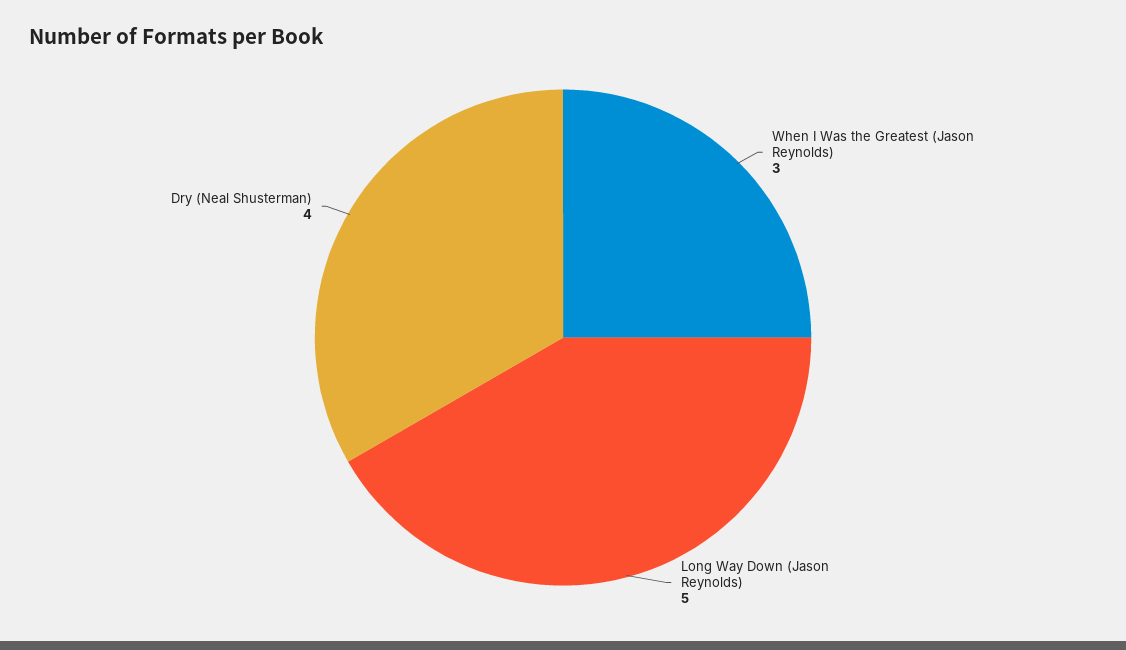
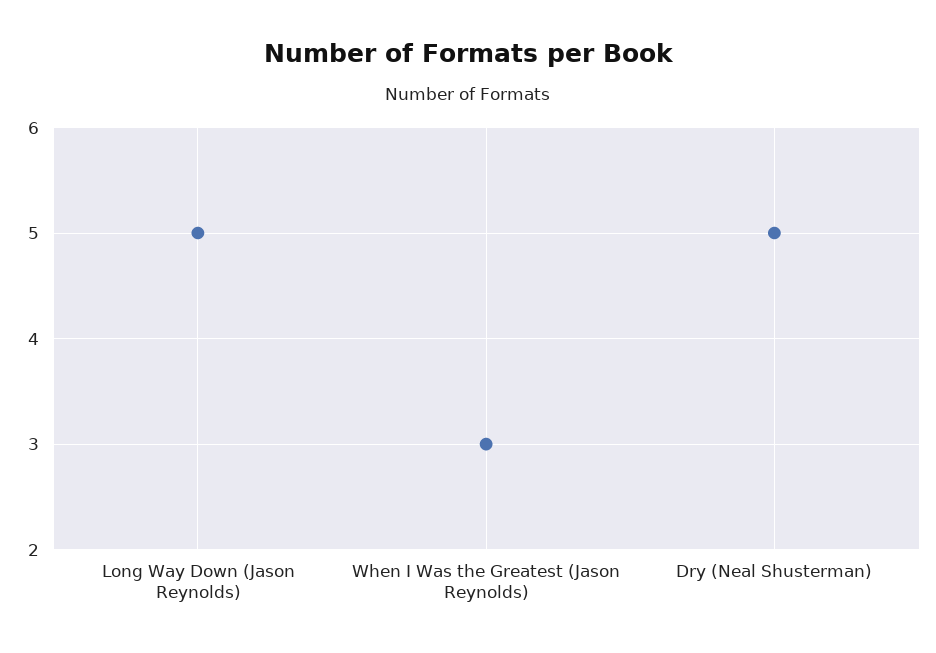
  {
    "When I Was the Greatest (Jason Reynolds)": 3,
    "Long Way Down (Jason Reynolds)": 5,
-   "Dry (Neal Shusterman)": 4
+   "Dry (Neal Shusterman)": 5
  }

